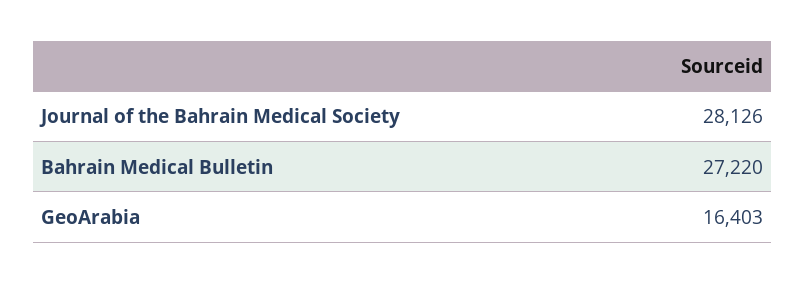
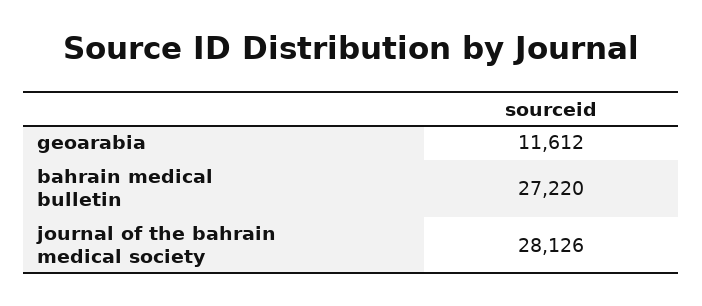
  {
    "Journal of the Bahrain Medical Society": 28126,
    "Bahrain Medical Bulletin": 27220,
-   "GeoArabia": 16403
+   "GeoArabia": 11612
  }

